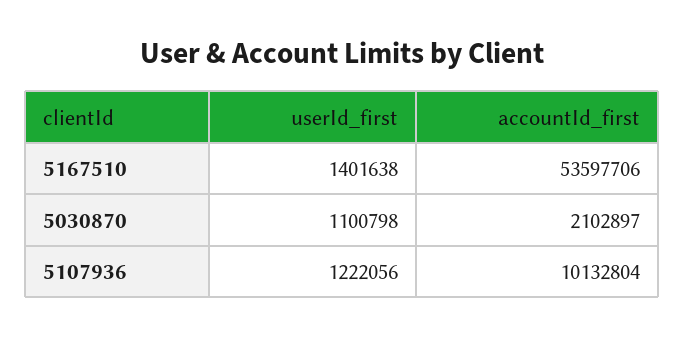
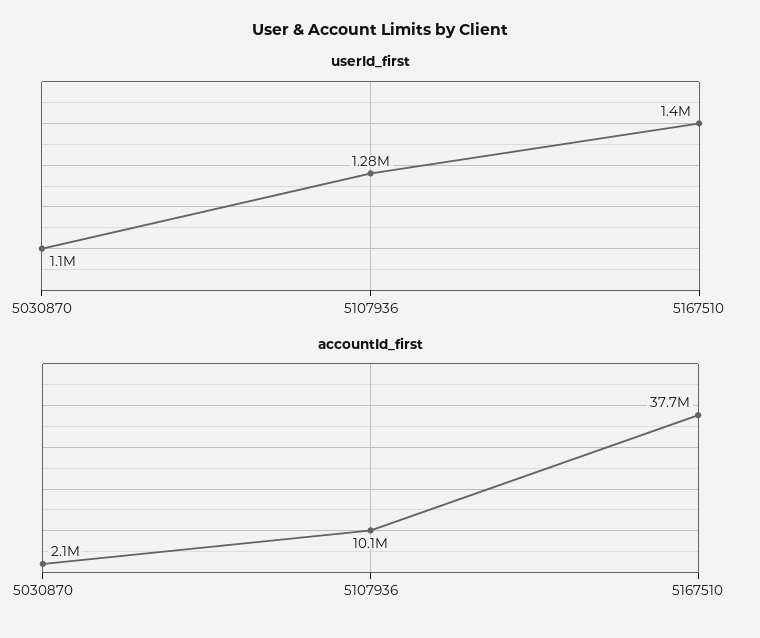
  {
    "userId_first": {
      "5167510": 1401638,
      "5030870": 1100798,
-     "5107936": 1222056
+     "5107936": 1280000
    },
    "accountId_first": {
-     "5167510": 53597706,
+     "5167510": 37700000,
      "5030870": 2102897,
      "5107936": 10132804
    }
  }

